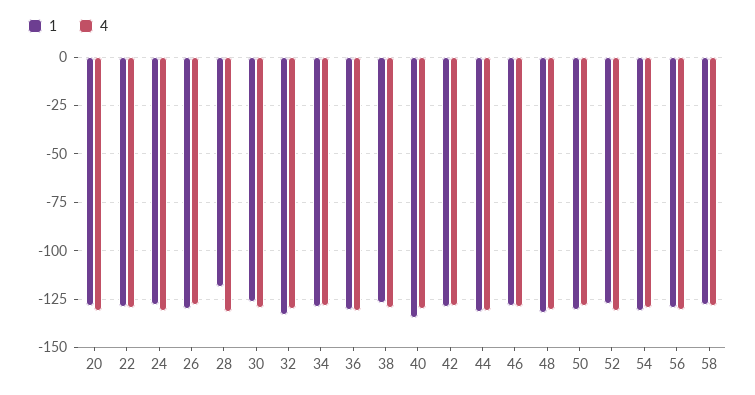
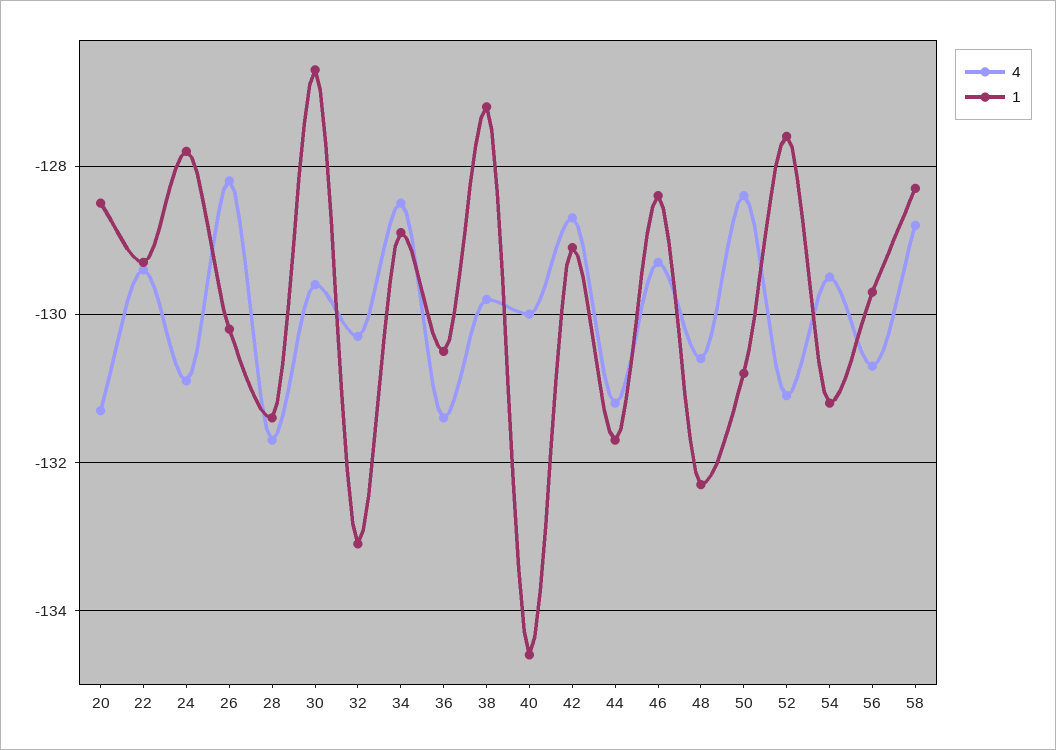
  {
    "1": {
      "20": -128.5,
      "22": -129.5,
      "24": -128,
      "26": -130,
-     "28": -120,
+     "28": -131.5,
      "30": -126.5,
      "32": -133,
      "34": -129,
      "36": -130.5,
      "38": -127,
      "40": -134.5,
      "42": -129,
      "44": -131.5,
      "46": -128.5,
      "48": -132.5,
      "50": -131,
      "52": -127.5,
      "54": -131,
      "56": -129.5,
      "58": -128.5
    },
    "4": {
      "20": -131.5,
      "22": -129.5,
      "24": -131,
      "26": -128,
      "28": -131.5,
      "30": -129.5,
      "32": -130.5,
      "34": -128.5,
      "36": -131.5,
      "38": -130,
      "40": -130,
      "42": -128.5,
      "44": -131,
      "46": -129.5,
      "48": -130.5,
      "50": -128.5,
      "52": -131,
      "54": -129.5,
      "56": -130.5,
      "58": -129
    }
  }

